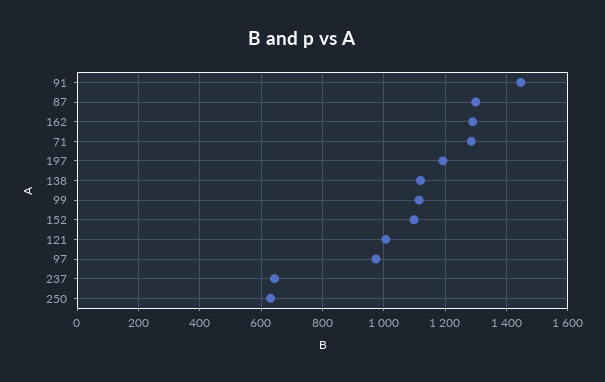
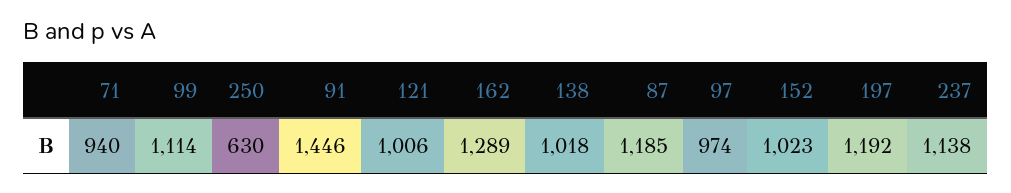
  {
    "91": 1446,
-   "87": 1300,
+   "87": 1185,
    "162": 1289,
-   "71": 1280,
+   "71": 940,
    "197": 1192,
-   "138": 1120,
+   "138": 1018,
    "99": 1114,
-   "152": 1100,
+   "152": 1023,
    "121": 1006,
    "97": 974,
-   "237": 640,
+   "237": 1138,
    "250": 630
  }

